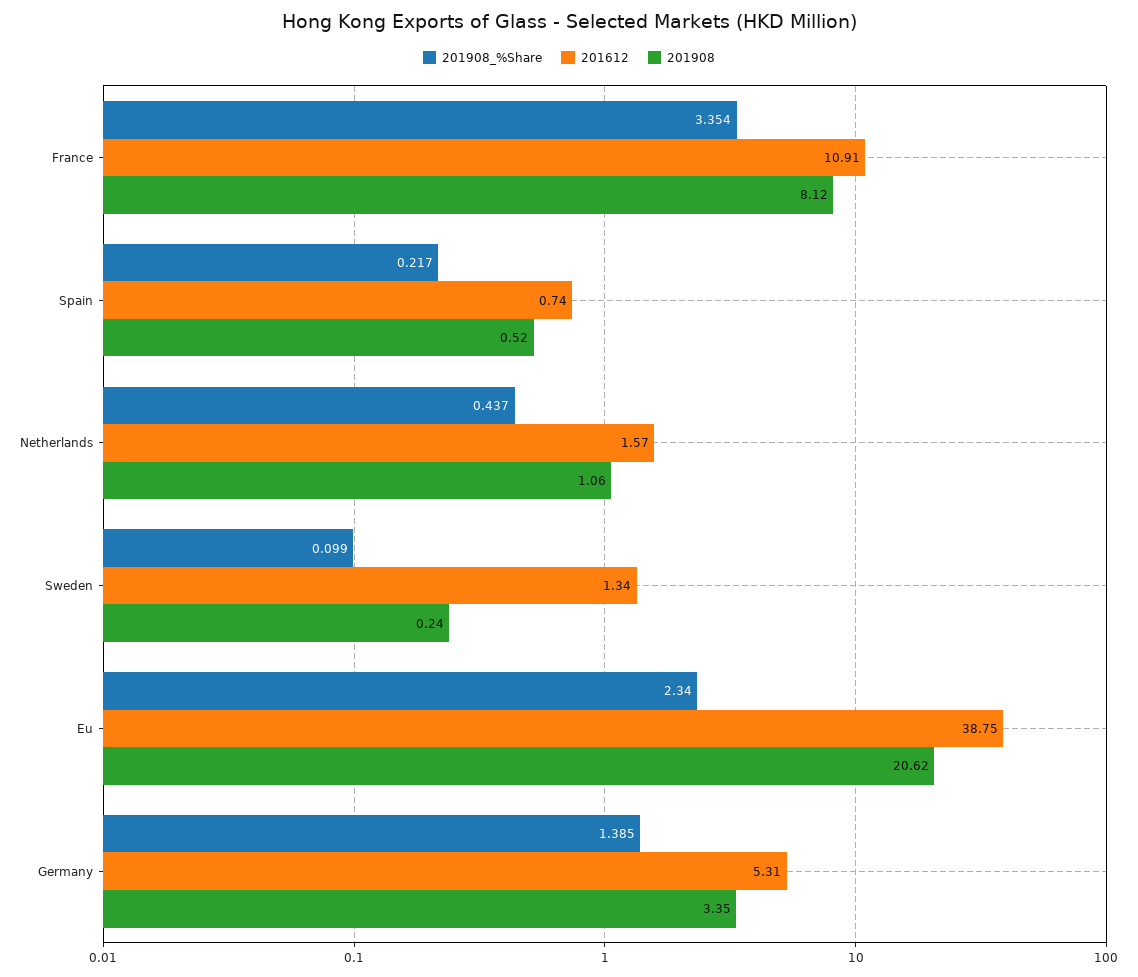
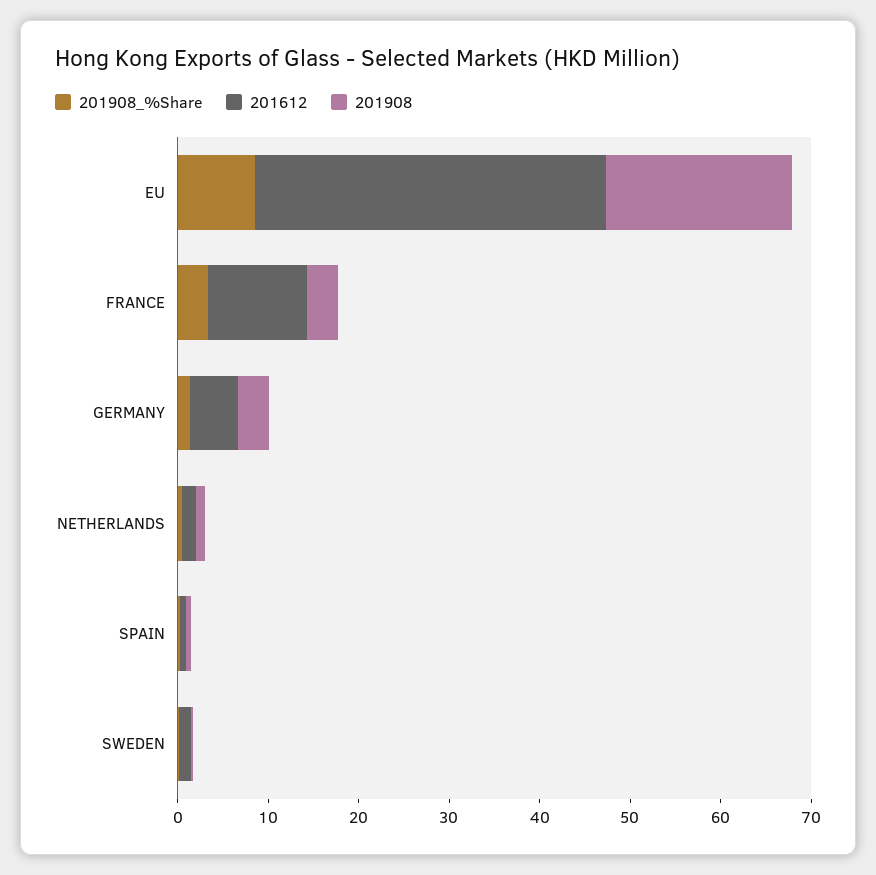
  {
    "201908_%Share": {
      "France": 3.354,
      "Spain": 0.217,
      "Netherlands": 0.437,
      "Sweden": 0.099,
-     "Eu": 2.34,
+     "Eu": 8,
      "Germany": 1.385
    },
    "201612": {
      "France": 10.91,
      "Spain": 0.74,
      "Netherlands": 1.57,
      "Sweden": 1.34,
      "Eu": 38.75,
      "Germany": 5.31
    },
    "201908": {
-     "France": 8.12,
+     "France": 4,
      "Spain": 0.52,
      "Netherlands": 1.06,
      "Sweden": 0.24,
      "Eu": 20.62,
      "Germany": 3.35
    }
  }

